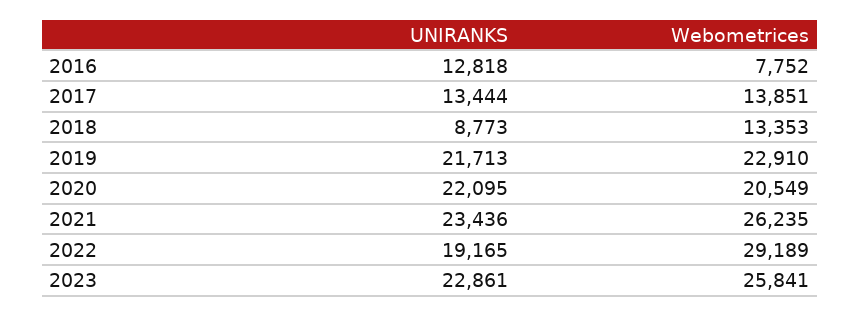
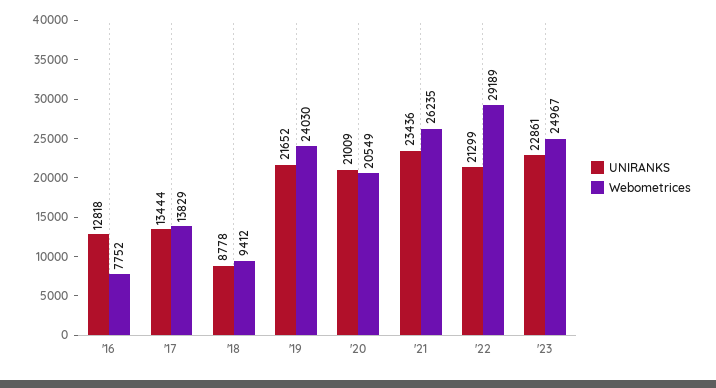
  {
    "UNIRANKS": {
      "2016": 12818,
      "2017": 13444,
-     "2018": 8773,
+     "2018": 8778,
-     "2019": 21713,
+     "2019": 21652,
-     "2020": 22095,
+     "2020": 21009,
      "2021": 23436,
-     "2022": 19165,
+     "2022": 21299,
      "2023": 22861
    },
    "Webometrices": {
      "2016": 7752,
-     "2017": 13851,
+     "2017": 13829,
-     "2018": 13353,
+     "2018": 9412,
-     "2019": 22910,
+     "2019": 24030,
      "2020": 20549,
      "2021": 26235,
      "2022": 29189,
-     "2023": 25841
+     "2023": 24967
    }
  }

